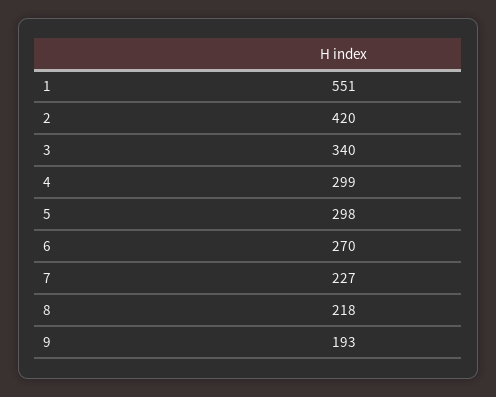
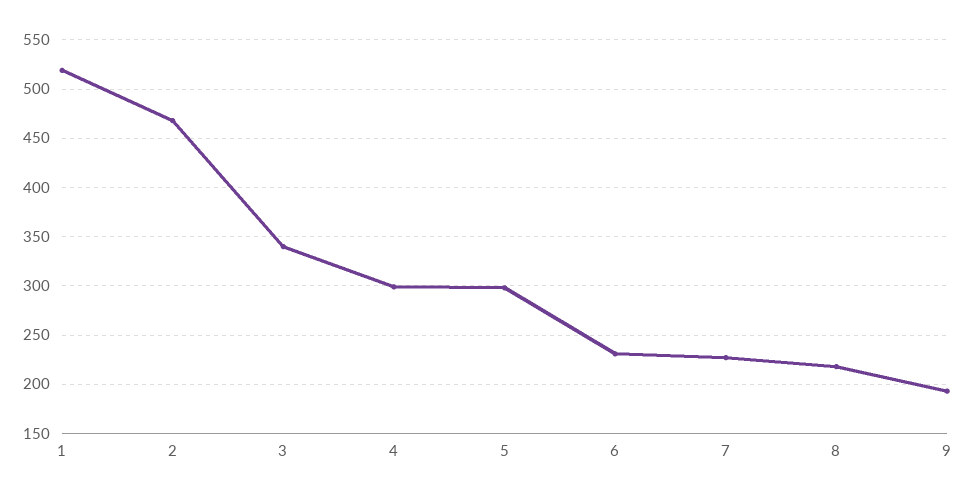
  {
-   "1": 551,
+   "1": 520,
-   "2": 420,
+   "2": 470,
    "3": 340,
    "4": 299,
    "5": 298,
-   "6": 270,
+   "6": 230,
    "7": 227,
    "8": 218,
    "9": 193
  }

